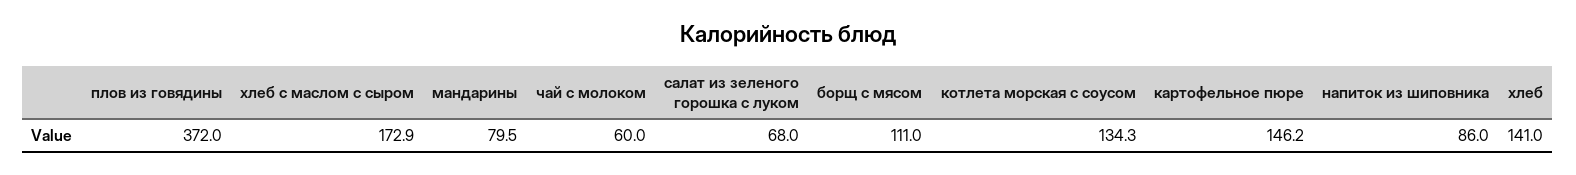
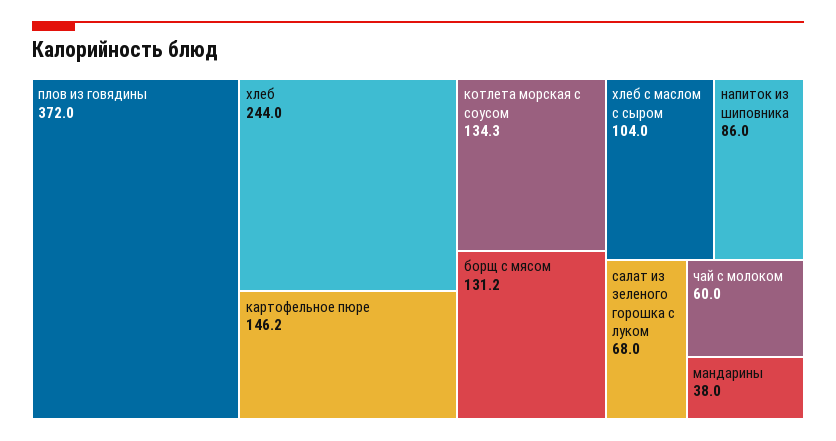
  {
    "плов из говядины": 372,
-   "хлеб с маслом с сыром": 172.9,
+   "хлеб с маслом с сыром": 104,
-   "мандарины": 79.5,
+   "мандарины": 38,
    "чай с молоком": 60,
    "салат из зеленого горошка с луком": 68,
-   "борщ с мясом": 111,
+   "борщ с мясом": 131.2,
    "котлета морская с соусом": 134.3,
    "картофельное пюре": 146.2,
    "напиток из шиповника": 86,
-   "хлеб": 141
+   "хлеб": 244
  }

